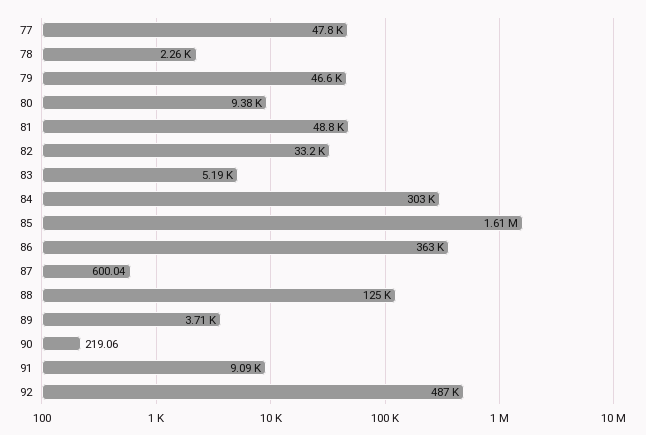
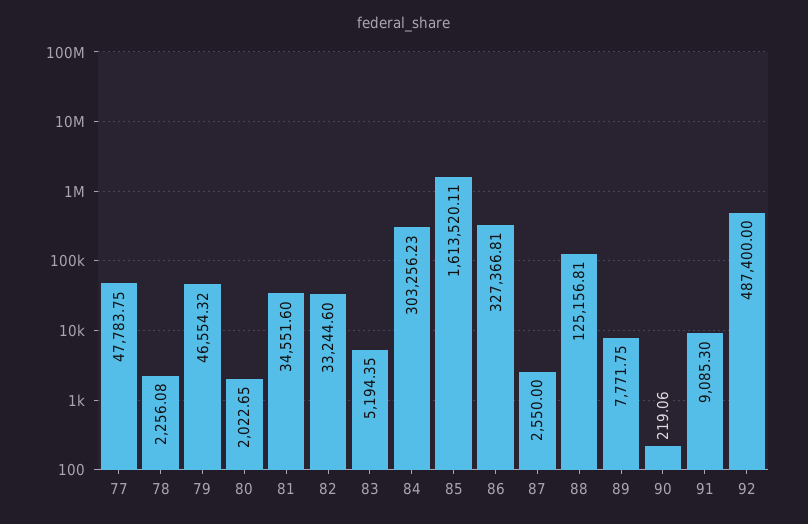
  {
    "77": 47783.75,
    "78": 2256.08,
    "79": 46554.32,
-   "80": 9380,
+   "80": 2022.65,
-   "81": 48800,
+   "81": 34551.6,
    "82": 33244.6,
    "83": 5194.35,
    "84": 303256.23,
    "85": 1613520.11,
-   "86": 363000,
+   "86": 327366.81,
-   "87": 600.04,
+   "87": 2550,
    "88": 125156.81,
-   "89": 3710,
+   "89": 7771.75,
    "90": 219.06,
    "91": 9085.3,
    "92": 487400
  }

